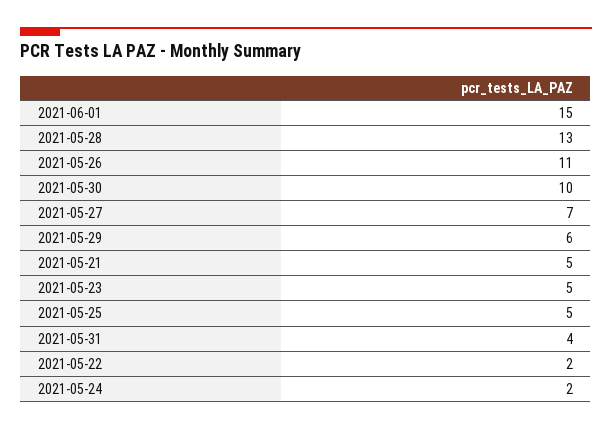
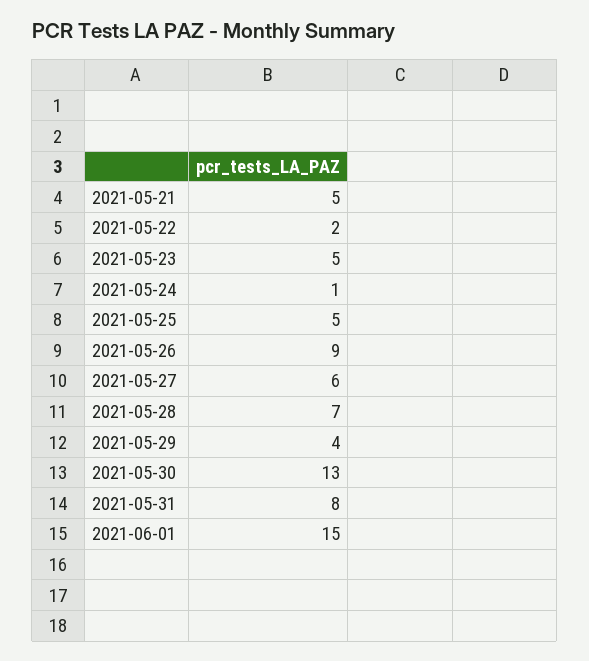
  {
    "2021-06-01": 15,
-   "2021-05-28": 13,
+   "2021-05-28": 7,
-   "2021-05-26": 11,
+   "2021-05-26": 9,
-   "2021-05-30": 10,
+   "2021-05-30": 13,
-   "2021-05-27": 7,
+   "2021-05-27": 6,
-   "2021-05-29": 6,
+   "2021-05-29": 4,
    "2021-05-21": 5,
    "2021-05-23": 5,
    "2021-05-25": 5,
-   "2021-05-31": 4,
+   "2021-05-31": 8,
    "2021-05-22": 2,
-   "2021-05-24": 2
+   "2021-05-24": 1
  }

